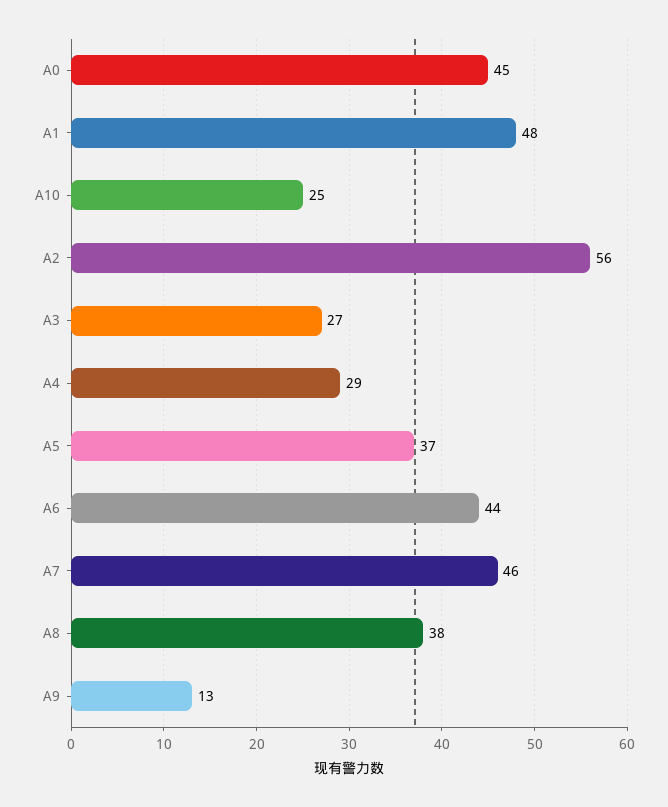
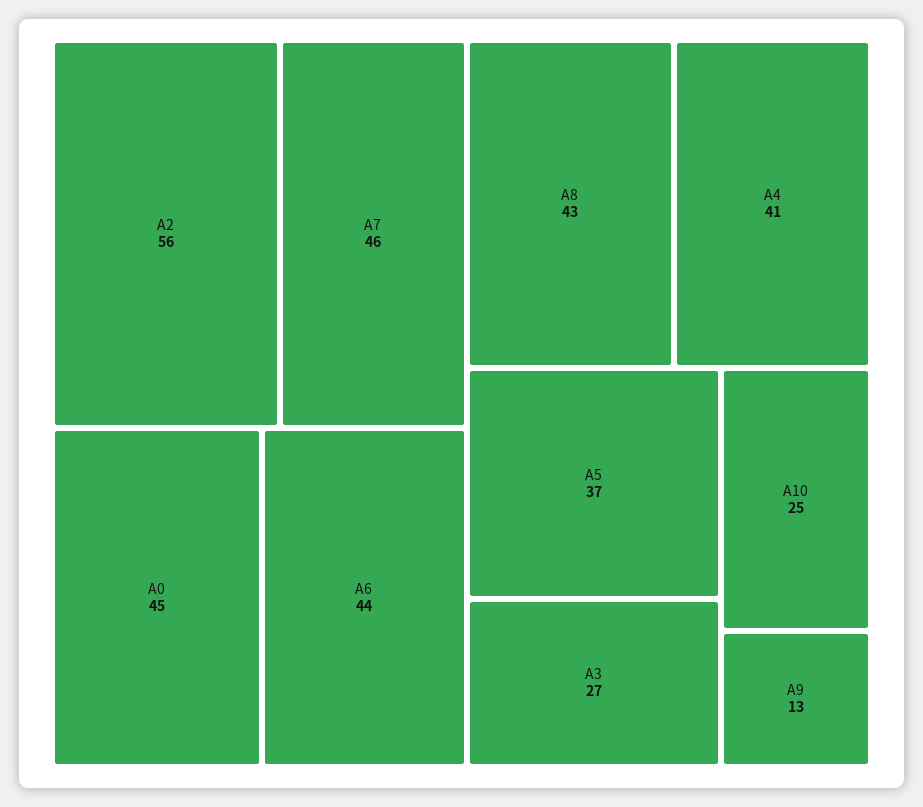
  {
    "A0": 45,
-   "A1": 48,
    "A10": 25,
    "A2": 56,
    "A3": 27,
-   "A4": 29,
+   "A4": 41,
    "A5": 37,
    "A6": 44,
    "A7": 46,
-   "A8": 38,
+   "A8": 43,
    "A9": 13
  }

